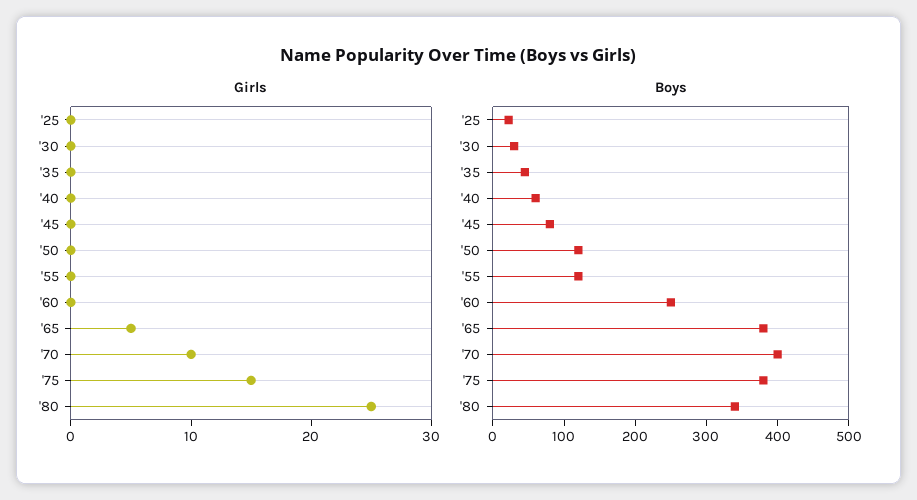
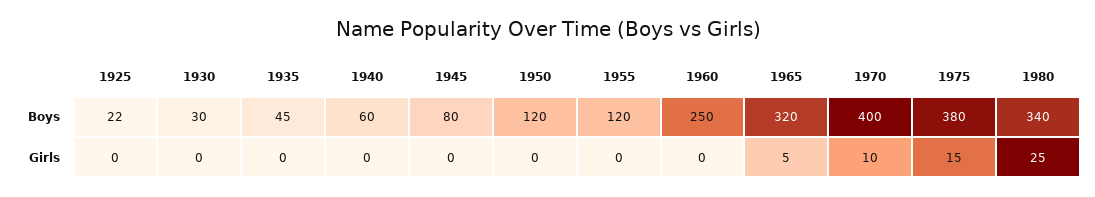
  {
    "Girls": {
      "'25": 0,
      "'30": 0,
      "'35": 0,
      "'40": 0,
      "'45": 0,
      "'50": 0,
      "'55": 0,
      "'60": 0,
      "'65": 5,
      "'70": 10,
      "'75": 15,
      "'80": 25
    },
    "Boys": {
      "'25": 22,
      "'30": 30,
      "'35": 45,
      "'40": 60,
      "'45": 80,
      "'50": 120,
      "'55": 120,
      "'60": 250,
-     "'65": 380,
+     "'65": 320,
      "'70": 400,
      "'75": 380,
      "'80": 340
    }
  }

